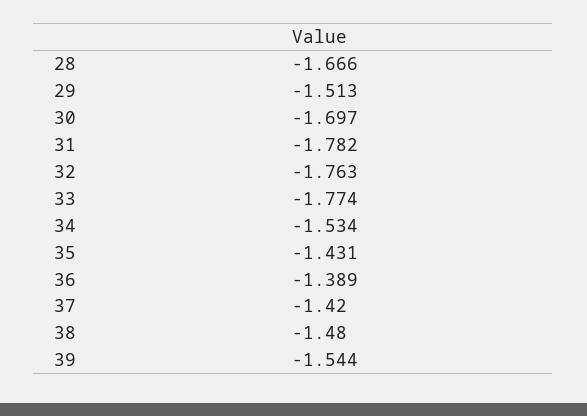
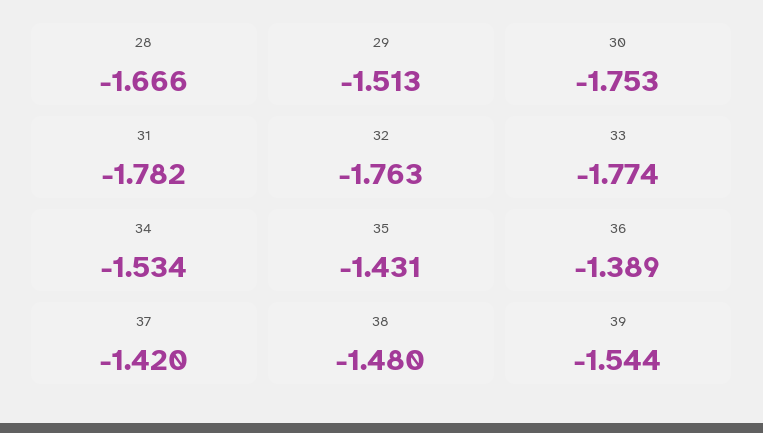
  {
    "28": -1.666,
    "29": -1.513,
-   "30": -1.697,
+   "30": -1.753,
    "31": -1.782,
    "32": -1.763,
    "33": -1.774,
    "34": -1.534,
    "35": -1.431,
    "36": -1.389,
    "37": -1.42,
    "38": -1.48,
    "39": -1.544
  }

